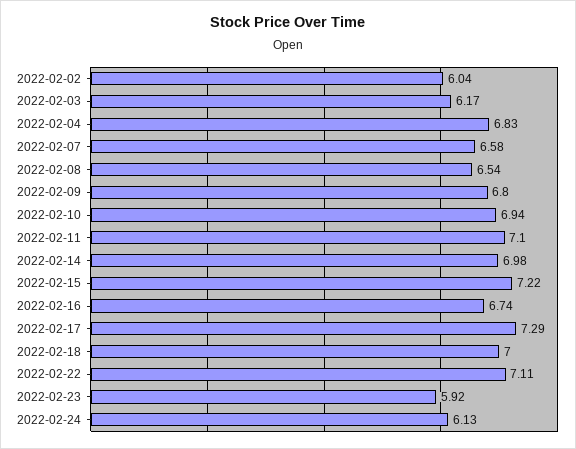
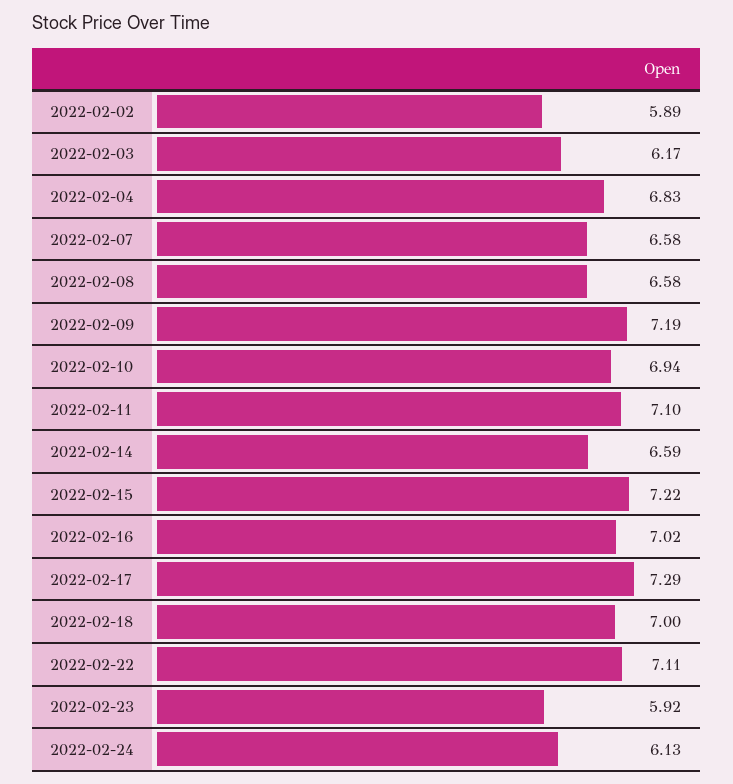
  {
-   "2022-02-02": 6.04,
+   "2022-02-02": 5.89,
    "2022-02-03": 6.17,
    "2022-02-04": 6.83,
    "2022-02-07": 6.58,
-   "2022-02-08": 6.54,
+   "2022-02-08": 6.58,
-   "2022-02-09": 6.8,
+   "2022-02-09": 7.19,
    "2022-02-10": 6.94,
    "2022-02-11": 7.1,
-   "2022-02-14": 6.98,
+   "2022-02-14": 6.59,
    "2022-02-15": 7.22,
-   "2022-02-16": 6.74,
+   "2022-02-16": 7.02,
    "2022-02-17": 7.29,
    "2022-02-18": 7,
    "2022-02-22": 7.11,
    "2022-02-23": 5.92,
    "2022-02-24": 6.13
  }

